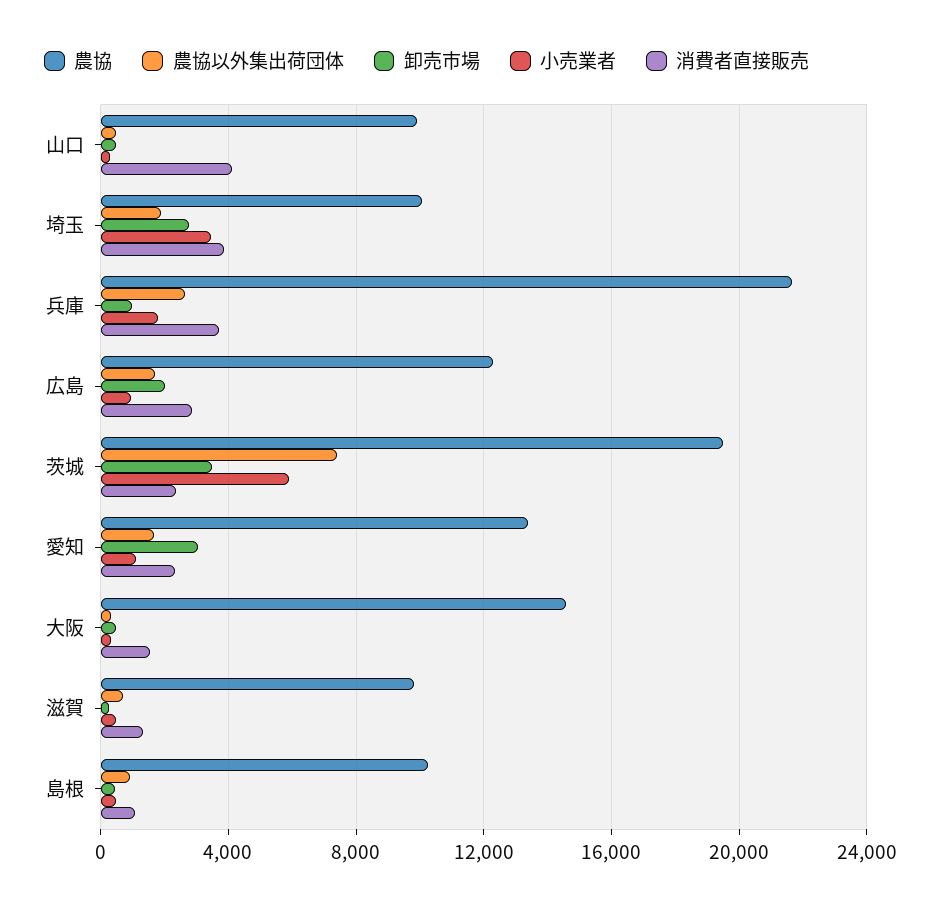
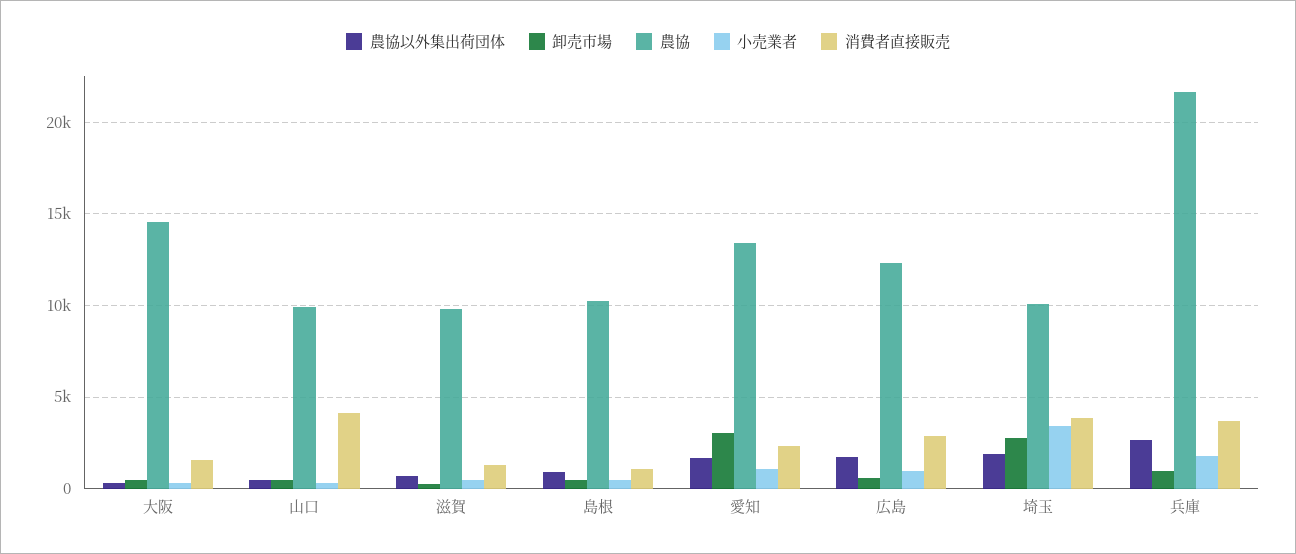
  {
    "農協": {
      "山口": 10000,
      "埼玉": 10000,
      "兵庫": 21500,
      "広島": 12500,
-     "茨城": 19500,
      "愛知": 13500,
      "大阪": 14500,
      "滋賀": 10000,
      "島根": 10000
    },
    "農協以外集出荷団体": {
      "山口": 500,
      "埼玉": 2000,
      "兵庫": 2500,
      "広島": 1500,
-     "茨城": 7500,
      "愛知": 1500,
      "大阪": 500,
      "滋賀": 500,
      "島根": 1000
    },
    "卸売市場": {
      "山口": 500,
      "埼玉": 3000,
      "兵庫": 1000,
-     "広島": 2000,
+     "広島": 500,
-     "茨城": 3500,
      "愛知": 3000,
      "大阪": 500,
      "滋賀": 500,
      "島根": 500
    },
    "小売業者": {
      "山口": 500,
      "埼玉": 3500,
      "兵庫": 2000,
      "広島": 1000,
-     "茨城": 6000,
      "愛知": 1000,
      "大阪": 500,
      "滋賀": 500,
      "島根": 500
    },
    "消費者直接販売": {
      "山口": 4000,
      "埼玉": 4000,
      "兵庫": 3500,
      "広島": 3000,
-     "茨城": 2500,
      "愛知": 2500,
      "大阪": 1500,
      "滋賀": 1500,
      "島根": 1000
    }
  }

